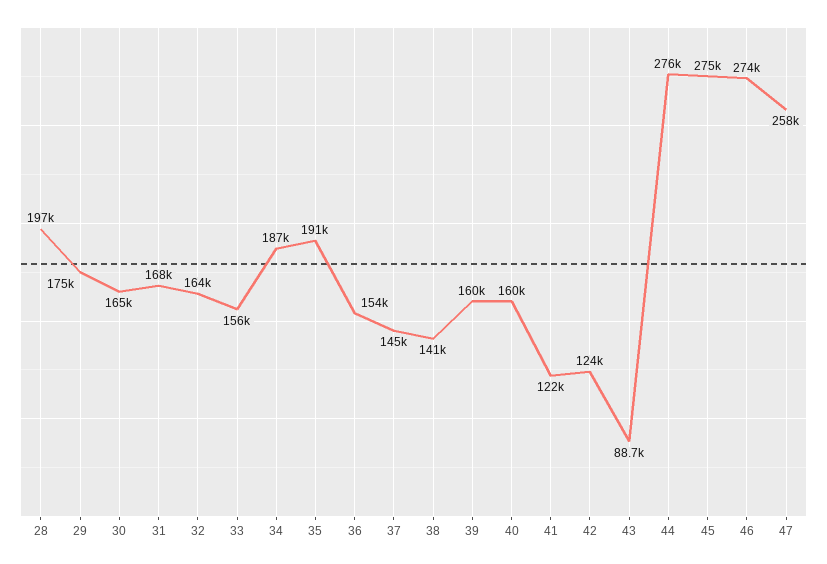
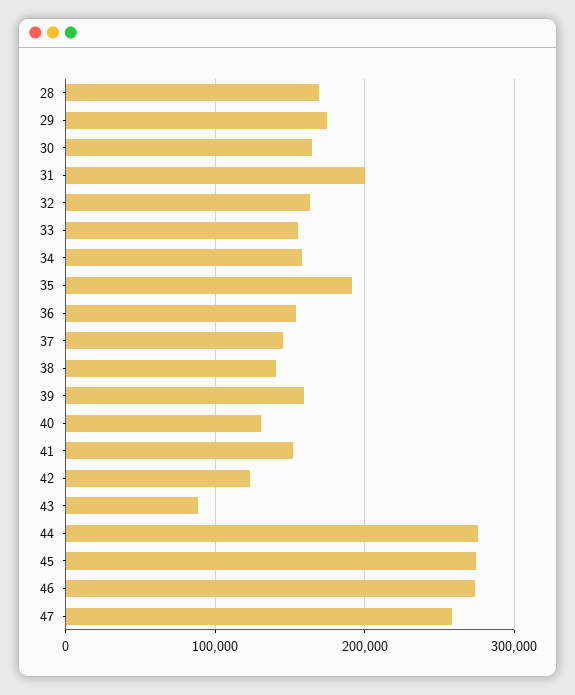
  {
-   "28": 197000,
+   "28": 170000,
    "29": 175000,
    "30": 165000,
-   "31": 168000,
+   "31": 200000,
    "32": 164000,
    "33": 156000,
-   "34": 187000,
+   "34": 160000,
    "35": 191000,
    "36": 154000,
    "37": 145000,
    "38": 141000,
    "39": 160000,
-   "40": 160000,
+   "40": 130000,
-   "41": 122000,
+   "41": 150000,
    "42": 124000,
    "43": 88700,
    "44": 276000,
    "45": 275000,
    "46": 274000,
    "47": 258000
  }

